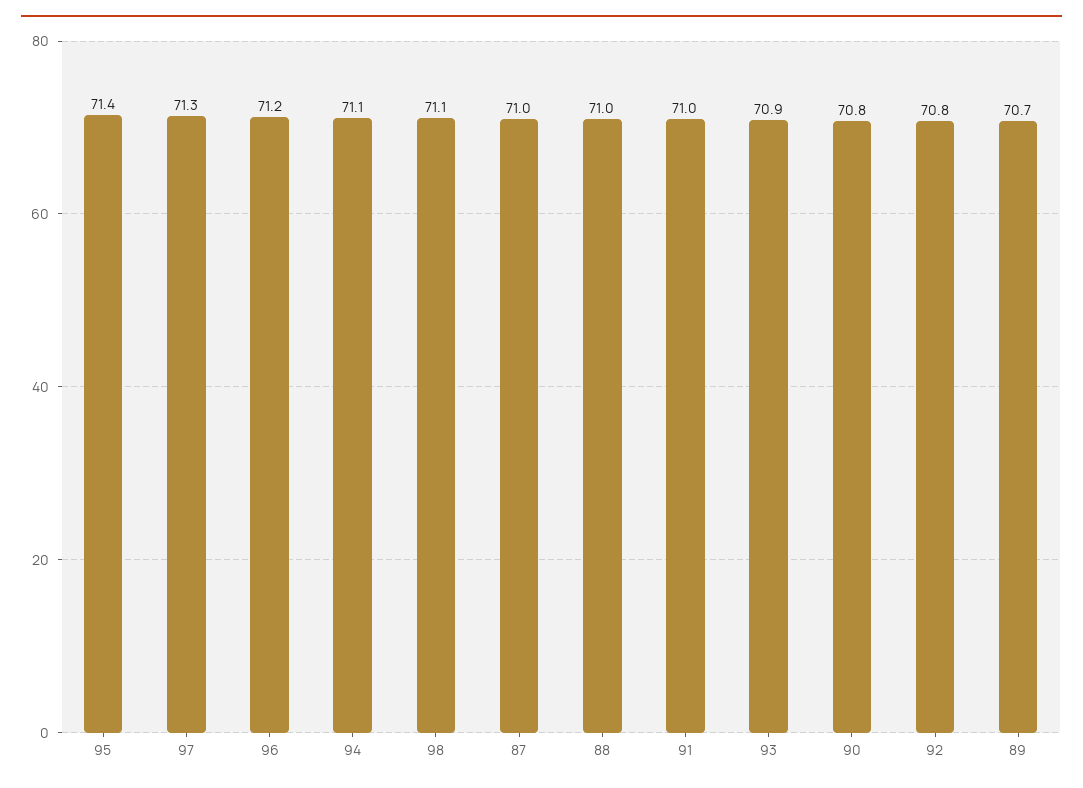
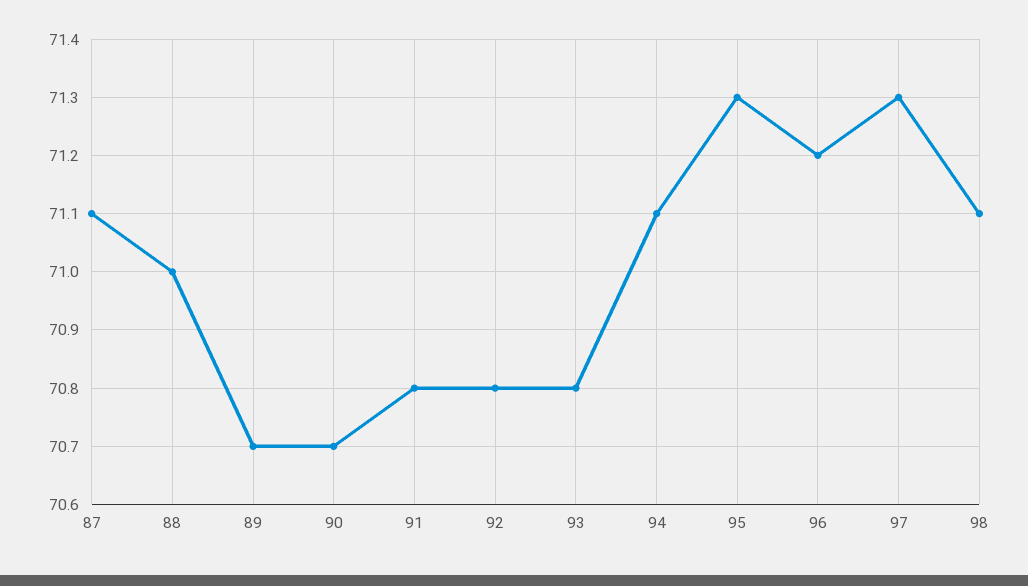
  {
-   "95": 71.4,
+   "95": 71.3,
    "97": 71.3,
    "96": 71.2,
    "94": 71.1,
    "98": 71.1,
-   "87": 71,
+   "87": 71.1,
    "88": 71,
-   "91": 71,
+   "91": 70.8,
-   "93": 70.9,
+   "93": 70.8,
-   "90": 70.8,
+   "90": 70.7,
    "92": 70.8,
    "89": 70.7
  }

